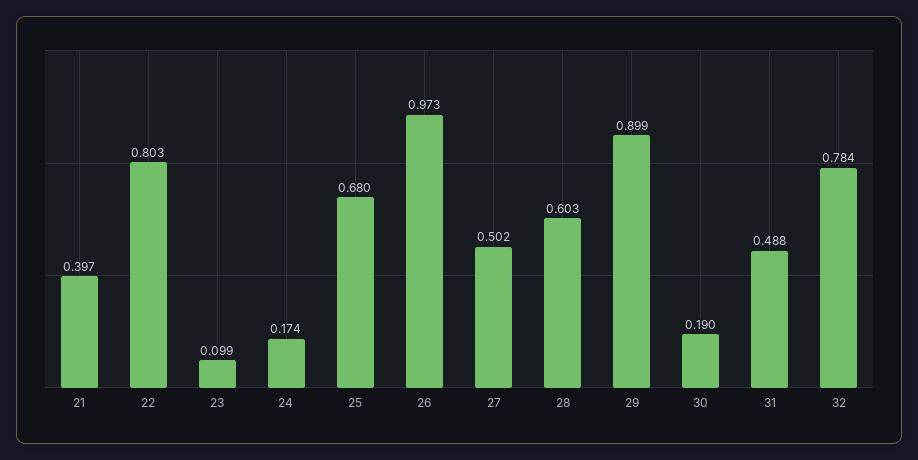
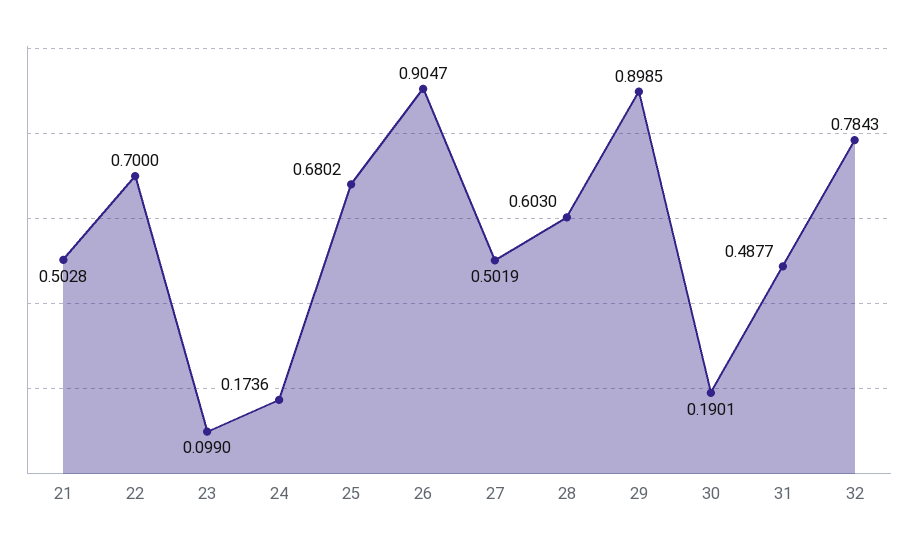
  {
-   "21": 0.397,
+   "21": 0.5028,
-   "22": 0.803,
+   "22": 0.7,
    "23": 0.099,
    "24": 0.1736,
    "25": 0.6802,
-   "26": 0.973,
+   "26": 0.9047,
    "27": 0.5019,
    "28": 0.603,
    "29": 0.8985,
    "30": 0.1901,
    "31": 0.4877,
    "32": 0.7843
  }

